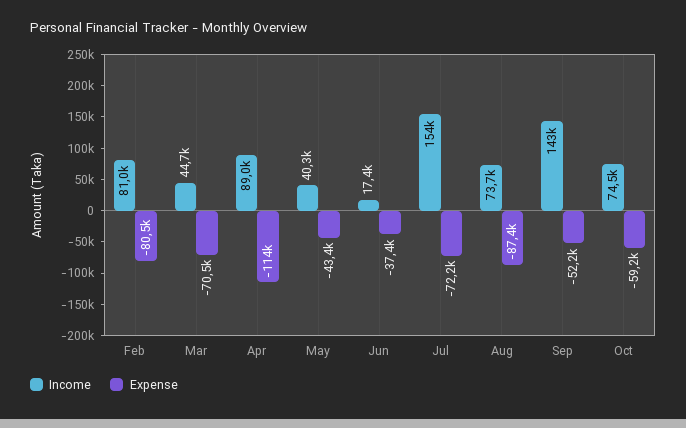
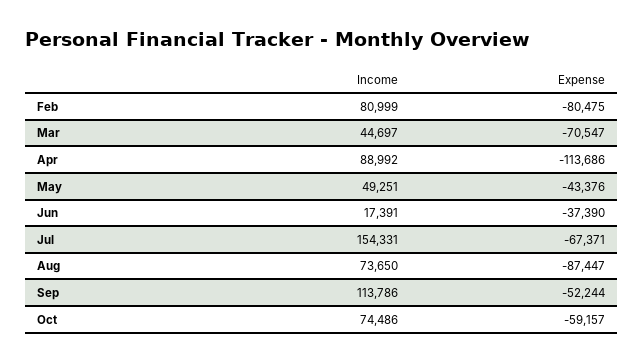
  {
    "Income": {
      "Feb": 80999,
      "Mar": 44697,
      "Apr": 88992,
-     "May": 40300,
+     "May": 49251,
      "Jun": 17391,
      "Jul": 154331,
      "Aug": 73650,
-     "Sep": 143000,
+     "Sep": 113786,
      "Oct": 74486
    },
    "Expense": {
      "Feb": -80475,
      "Mar": -70547,
      "Apr": -113686,
      "May": -43376,
      "Jun": -37390,
-     "Jul": -72200,
+     "Jul": -67371,
      "Aug": -87447,
      "Sep": -52244,
      "Oct": -59157
    }
  }

